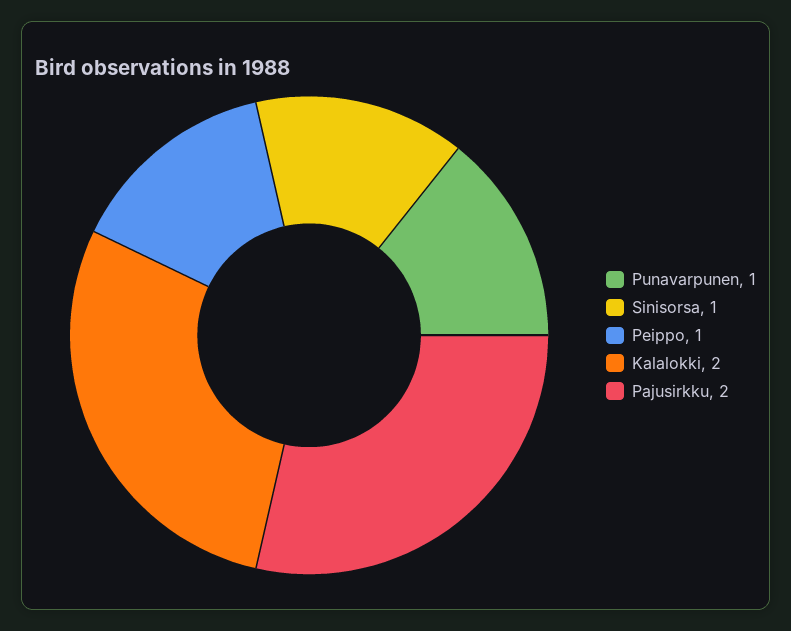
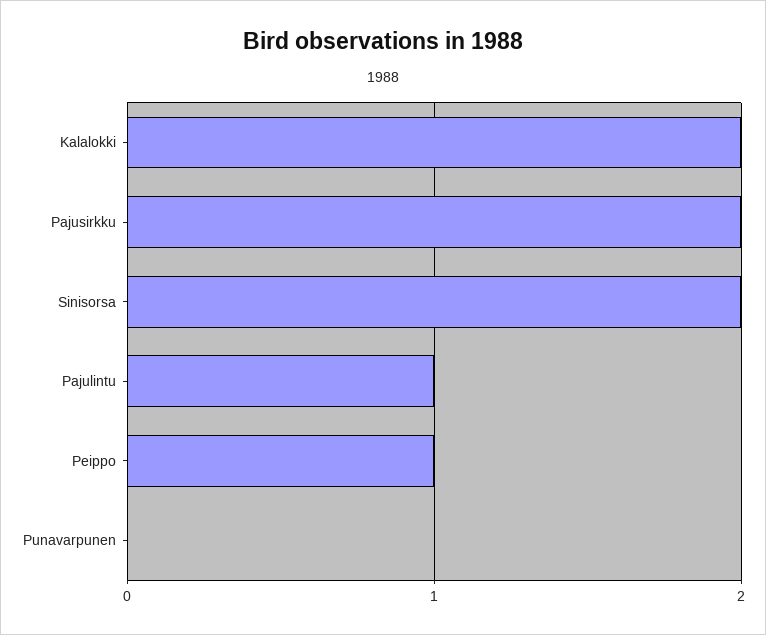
  {
-   "Punavarpunen": 1,
+   "Punavarpunen": 0,
-   "Sinisorsa": 1,
+   "Sinisorsa": 2,
    "Peippo": 1,
    "Kalalokki": 2,
-   "Pajusirkku": 2
+   "Pajusirkku": 2,
+   "Pajulintu": 1
  }

